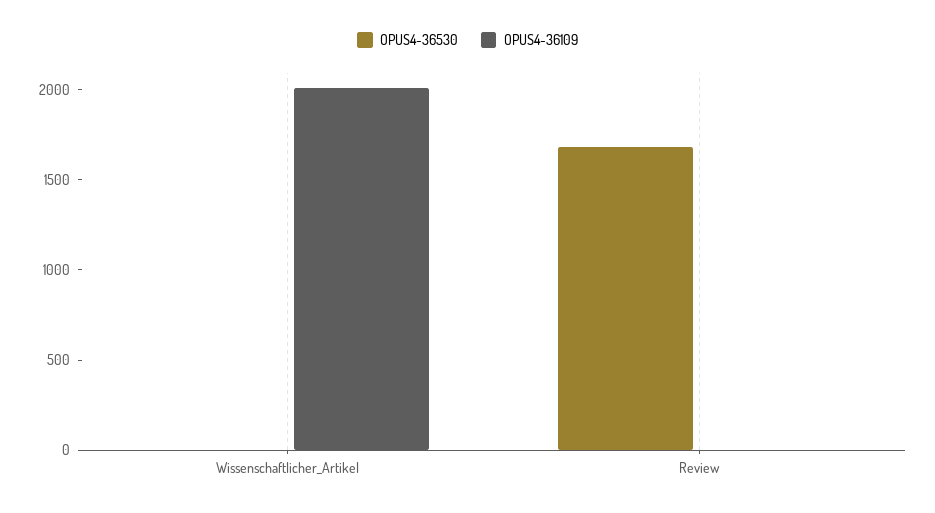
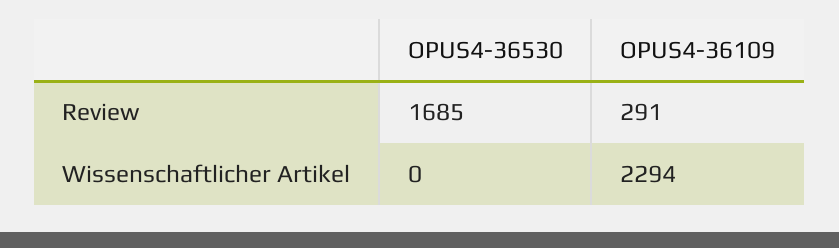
  {
    "OPUS4-36530": {
      "Wissenschaftlicher_Artikel": 0,
      "Review": 1685
    },
    "OPUS4-36109": {
-     "Wissenschaftlicher_Artikel": 2000,
+     "Wissenschaftlicher_Artikel": 2294,
-     "Review": 0
+     "Review": 291
    }
  }

